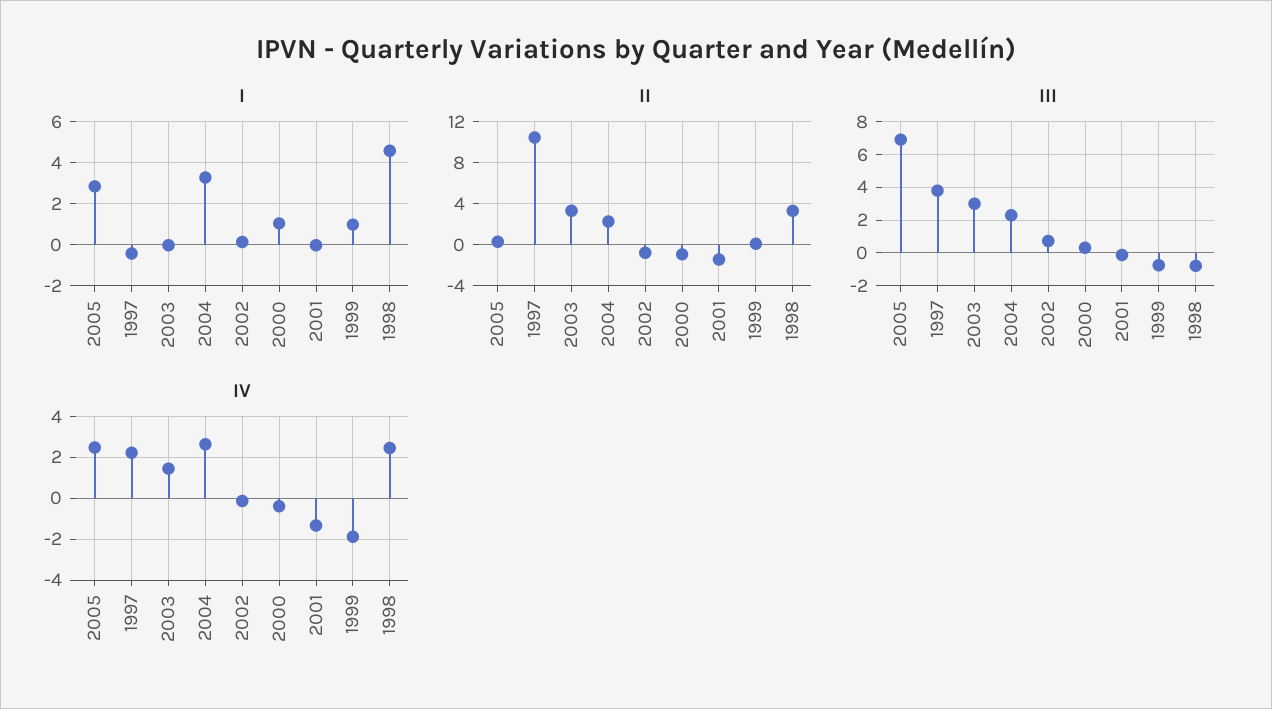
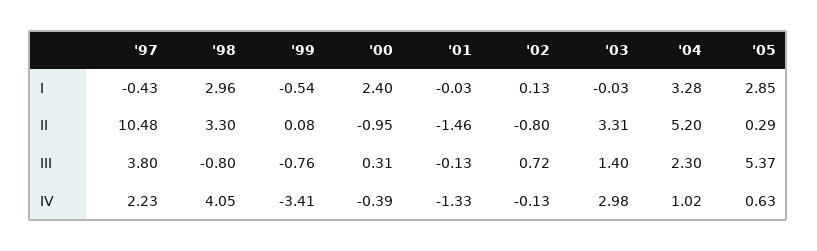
  {
    "I": {
      "2005": 2.85,
      "1997": -0.43,
      "2003": -0.03,
      "2004": 3.28,
      "2002": 0.13,
-     "2000": 1,
+     "2000": 2.4,
      "2001": -0.03,
-     "1999": 1,
+     "1999": -0.54,
-     "1998": 4.5
+     "1998": 2.96
    },
    "II": {
      "2005": 0.29,
      "1997": 10.48,
      "2003": 3.31,
-     "2004": 2,
+     "2004": 5.2,
      "2002": -0.8,
      "2000": -0.95,
      "2001": -1.46,
      "1999": 0.08,
      "1998": 3.3
    },
    "III": {
-     "2005": 7,
+     "2005": 5.37,
      "1997": 3.8,
-     "2003": 3,
+     "2003": 1.4,
      "2004": 2.3,
      "2002": 0.72,
      "2000": 0.31,
      "2001": -0.13,
      "1999": -0.76,
      "1998": -0.8
    },
    "IV": {
-     "2005": 2.5,
+     "2005": 0.63,
      "1997": 2.23,
-     "2003": 1.5,
+     "2003": 2.98,
-     "2004": 2.5,
+     "2004": 1.02,
      "2002": -0.13,
      "2000": -0.39,
      "2001": -1.33,
-     "1999": -2,
+     "1999": -3.41,
-     "1998": 2.5
+     "1998": 4.05
    }
  }

